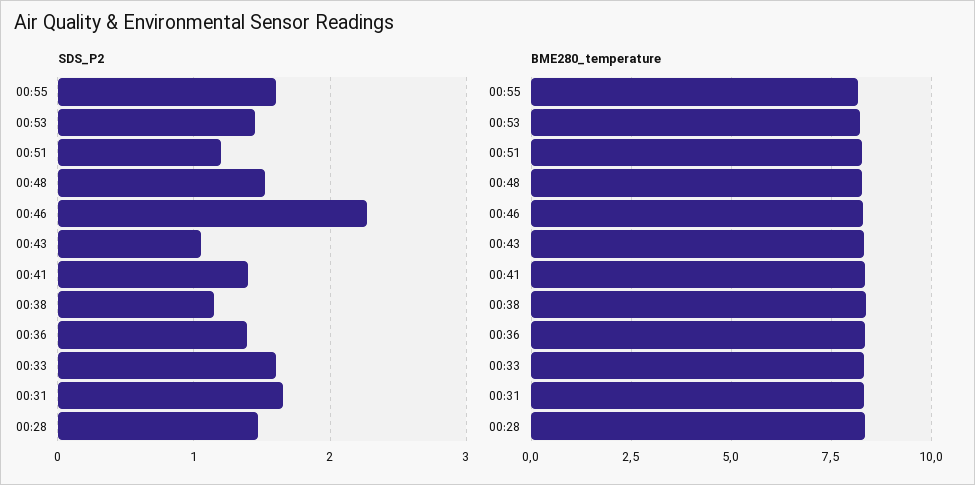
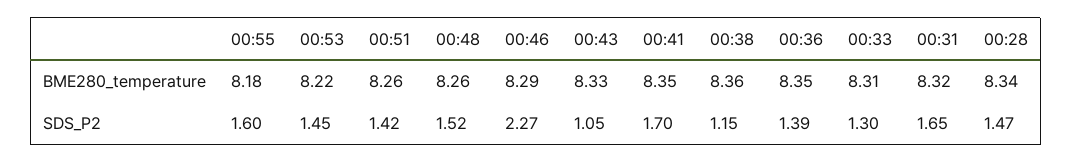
  {
    "SDS_P2": {
      "00:55": 1.6,
      "00:53": 1.45,
-     "00:51": 1.2,
+     "00:51": 1.42,
      "00:48": 1.52,
      "00:46": 2.27,
      "00:43": 1.05,
-     "00:41": 1.4,
+     "00:41": 1.7,
      "00:38": 1.15,
      "00:36": 1.39,
-     "00:33": 1.6,
+     "00:33": 1.3,
      "00:31": 1.65,
      "00:28": 1.47
    },
    "BME280_temperature": {
      "00:55": 8.18,
      "00:53": 8.22,
      "00:51": 8.26,
      "00:48": 8.26,
      "00:46": 8.29,
      "00:43": 8.33,
      "00:41": 8.35,
      "00:38": 8.36,
      "00:36": 8.35,
      "00:33": 8.31,
      "00:31": 8.32,
      "00:28": 8.34
    }
  }

